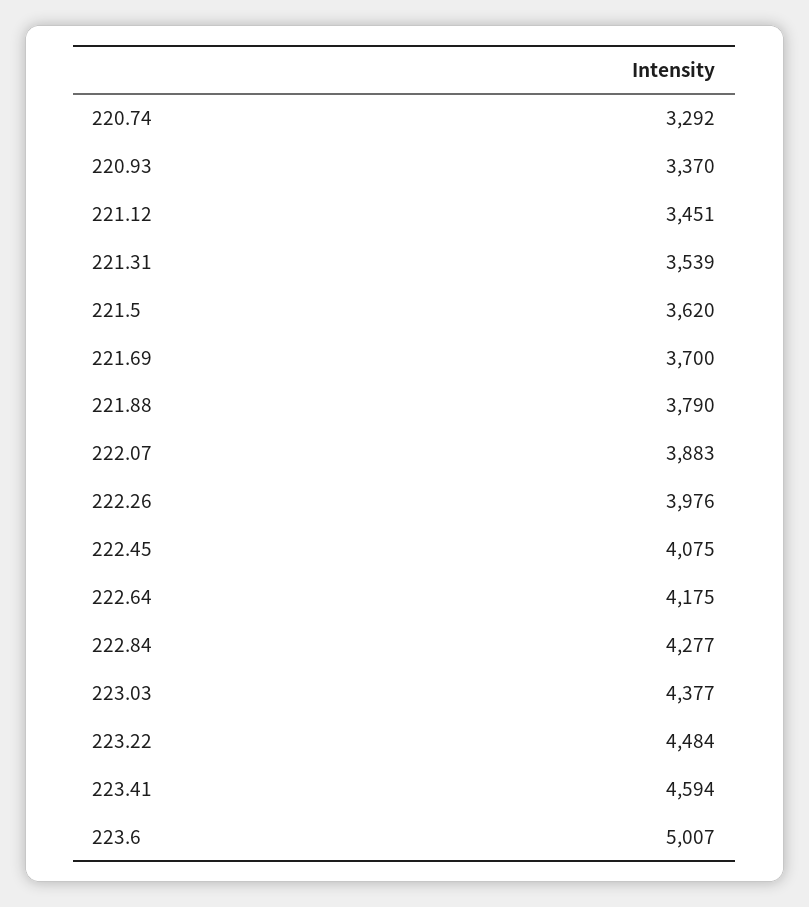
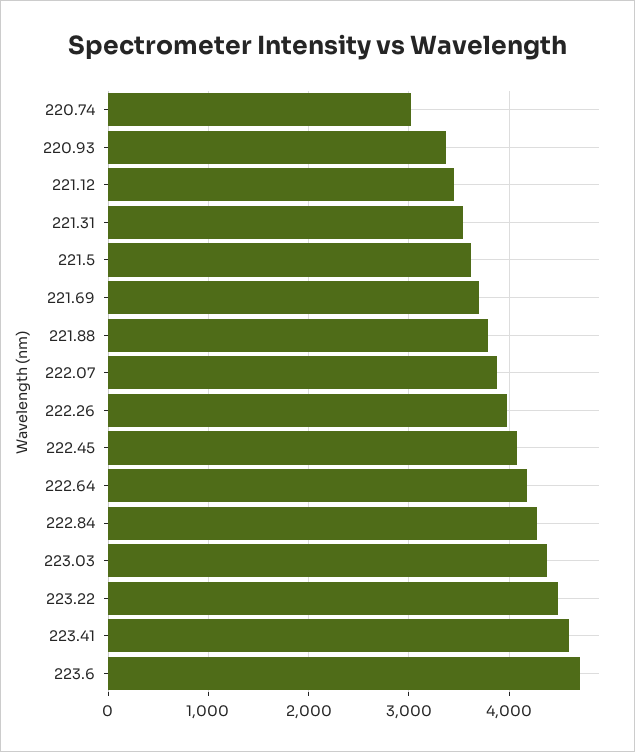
  {
-   "220.74": 3292,
+   "220.74": 3000,
    "220.93": 3370,
    "221.12": 3451,
    "221.31": 3539,
    "221.5": 3620,
    "221.69": 3700,
    "221.88": 3790,
    "222.07": 3883,
    "222.26": 3976,
    "222.45": 4075,
    "222.64": 4175,
    "222.84": 4277,
    "223.03": 4377,
    "223.22": 4484,
    "223.41": 4594,
-   "223.6": 5007
+   "223.6": 4700
  }

